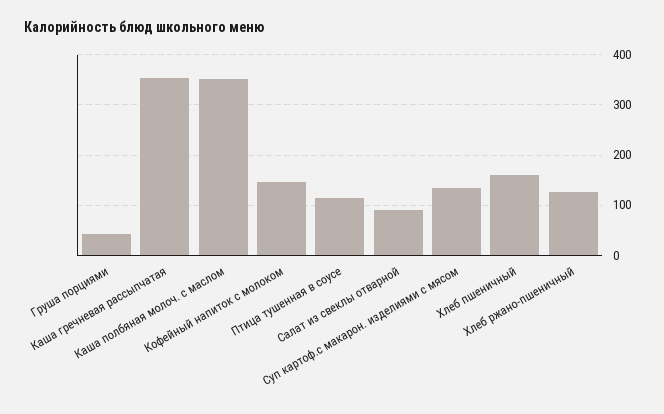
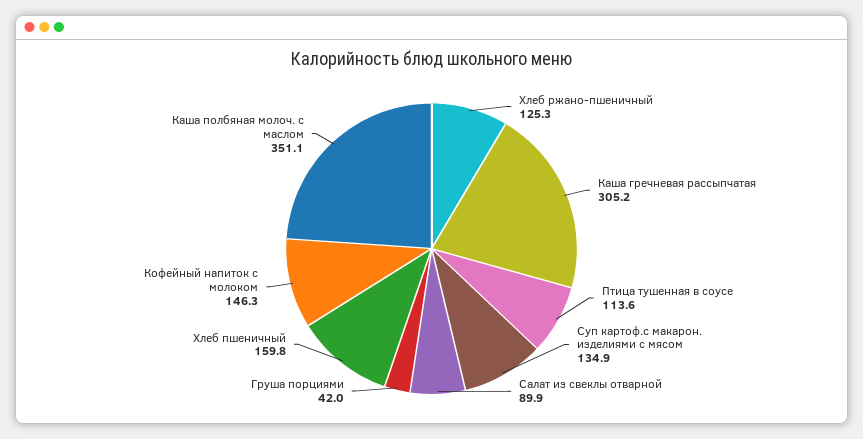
  {
    "Груша порциями": 42,
-   "Каша гречневая рассыпчатая": 360,
+   "Каша гречневая рассыпчатая": 305.2,
    "Каша полбяная молоч. с маслом": 351.1,
    "Кофейный напиток с молоком": 146.3,
    "Птица тушенная в соусе": 113.6,
    "Салат из свеклы отварной": 89.9,
    "Суп картоф.с макарон. изделиями с мясом": 134.9,
    "Хлеб пшеничный": 159.8,
    "Хлеб ржано-пшеничный": 125.3
  }

